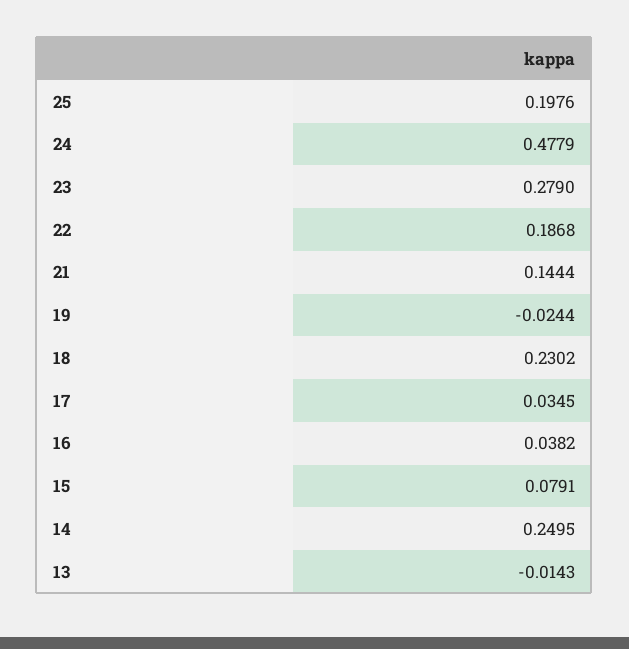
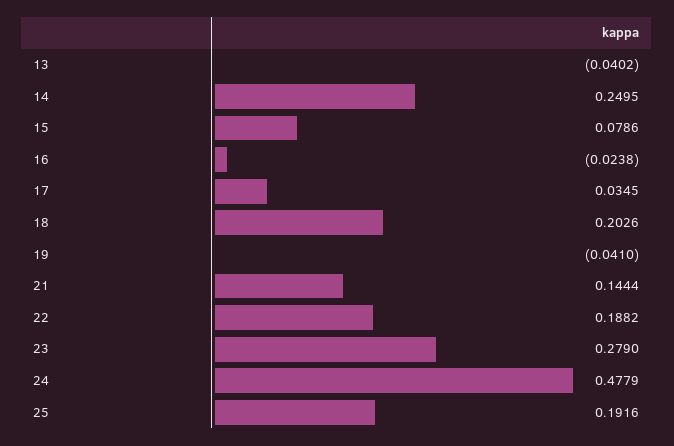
  {
-   "25": 0.1976,
+   "25": 0.1916,
    "24": 0.4779,
    "23": 0.279,
-   "22": 0.1868,
+   "22": 0.1882,
    "21": 0.1444,
-   "19": -0.0244,
+   "19": -0.041,
-   "18": 0.2302,
+   "18": 0.2026,
    "17": 0.0345,
-   "16": 0.0382,
+   "16": -0.0238,
-   "15": 0.0791,
+   "15": 0.0786,
    "14": 0.2495,
-   "13": -0.0143
+   "13": -0.0402
  }

